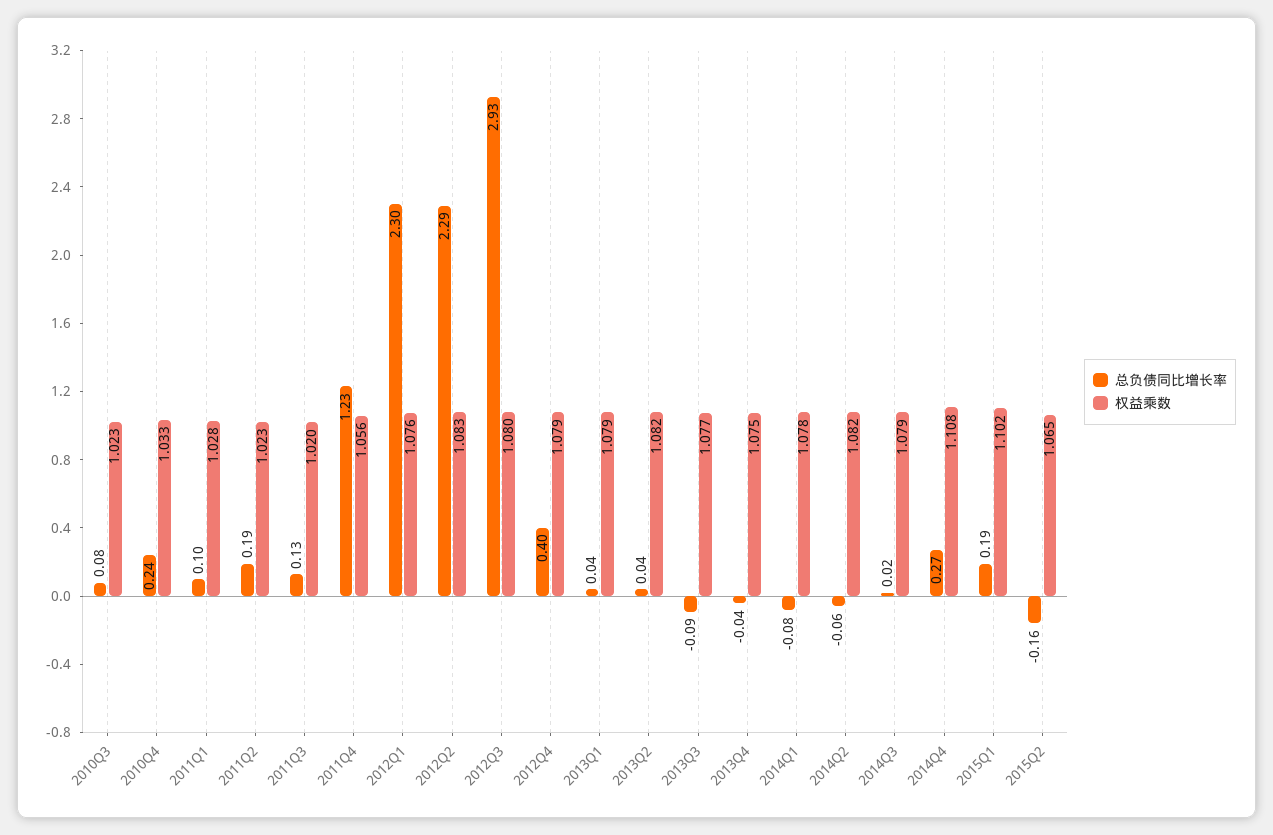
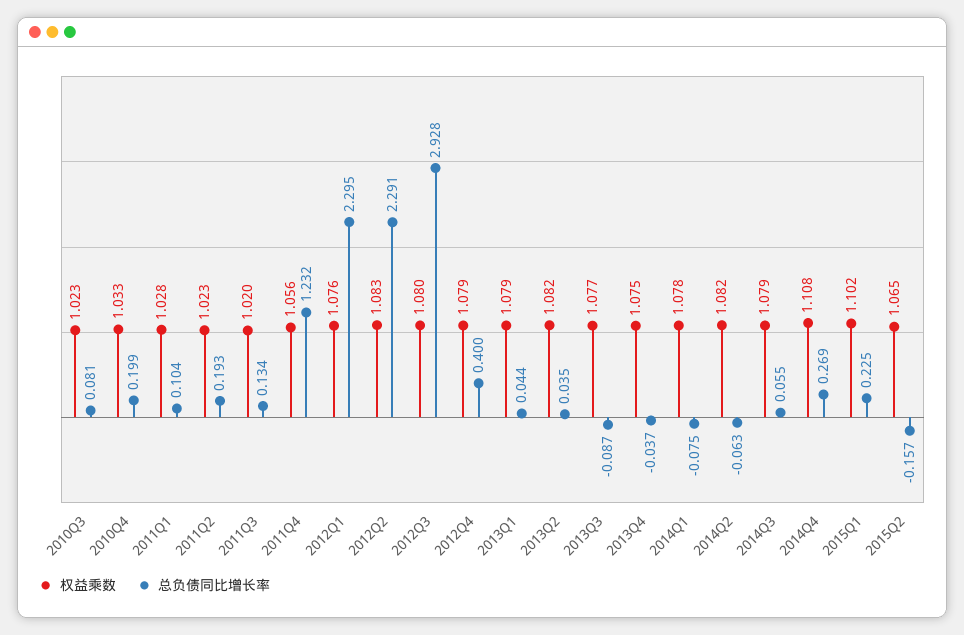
  {
    "总负债同比增长率": {
      "2010Q3": 0.081,
-     "2010Q4": 0.24,
+     "2010Q4": 0.199,
      "2011Q1": 0.104,
      "2011Q2": 0.193,
      "2011Q3": 0.134,
      "2011Q4": 1.232,
      "2012Q1": 2.295,
      "2012Q2": 2.291,
      "2012Q3": 2.928,
      "2012Q4": 0.4,
      "2013Q1": 0.044,
      "2013Q2": 0.035,
      "2013Q3": -0.087,
      "2013Q4": -0.037,
      "2014Q1": -0.075,
      "2014Q2": -0.063,
-     "2014Q3": 0.02,
+     "2014Q3": 0.055,
      "2014Q4": 0.269,
-     "2015Q1": 0.19,
+     "2015Q1": 0.225,
      "2015Q2": -0.157
    },
    "权益乘数": {
      "2010Q3": 1.023,
      "2010Q4": 1.033,
      "2011Q1": 1.028,
      "2011Q2": 1.023,
      "2011Q3": 1.02,
      "2011Q4": 1.056,
      "2012Q1": 1.076,
      "2012Q2": 1.083,
      "2012Q3": 1.08,
      "2012Q4": 1.079,
      "2013Q1": 1.079,
      "2013Q2": 1.082,
      "2013Q3": 1.077,
      "2013Q4": 1.075,
      "2014Q1": 1.078,
      "2014Q2": 1.082,
      "2014Q3": 1.079,
      "2014Q4": 1.108,
      "2015Q1": 1.102,
      "2015Q2": 1.065
    }
  }

